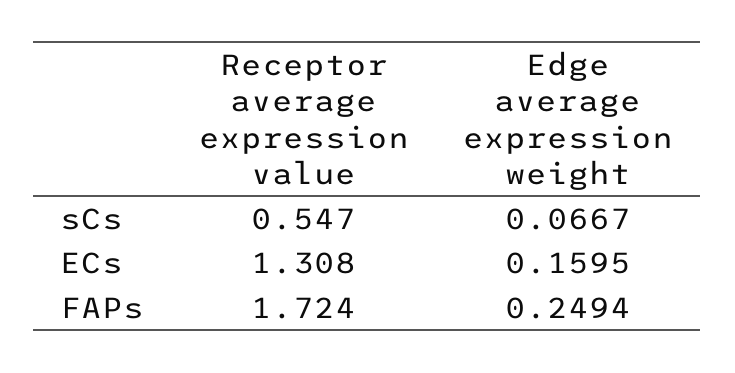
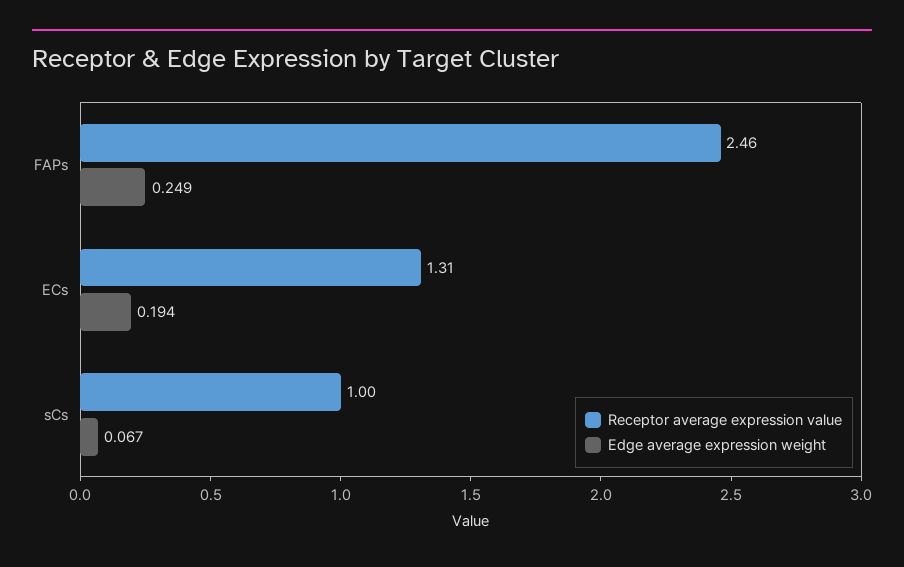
  {
    "Receptor average expression value": {
-     "sCs": 0.547,
+     "sCs": 1,
      "ECs": 1.308,
-     "FAPs": 1.724
+     "FAPs": 2.46
    },
    "Edge average expression weight": {
      "sCs": 0.0667,
-     "ECs": 0.1595,
+     "ECs": 0.194,
      "FAPs": 0.2494
    }
  }

